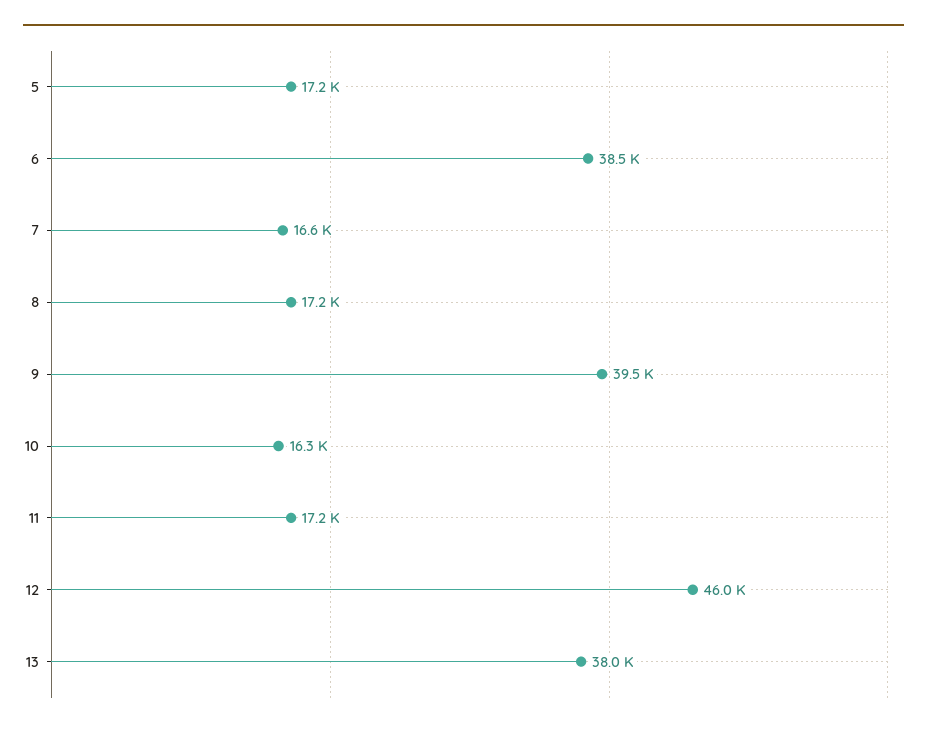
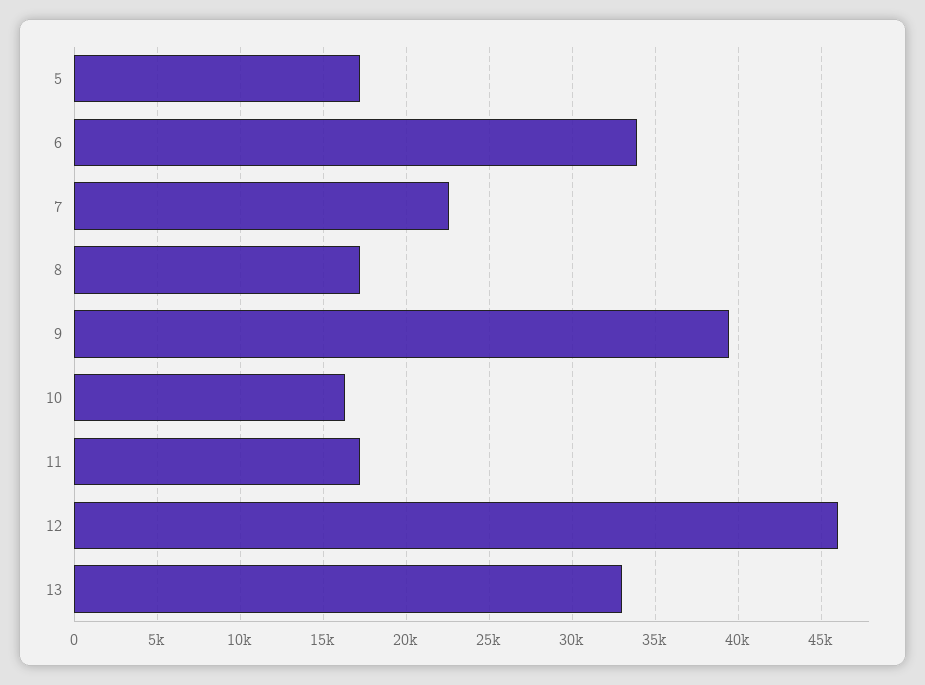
  {
    "5": 17200,
-   "6": 38500,
+   "6": 34000,
-   "7": 16600,
+   "7": 22500,
    "8": 17200,
    "9": 39500,
    "10": 16300,
    "11": 17200,
    "12": 46000,
-   "13": 38000
+   "13": 33000
  }

